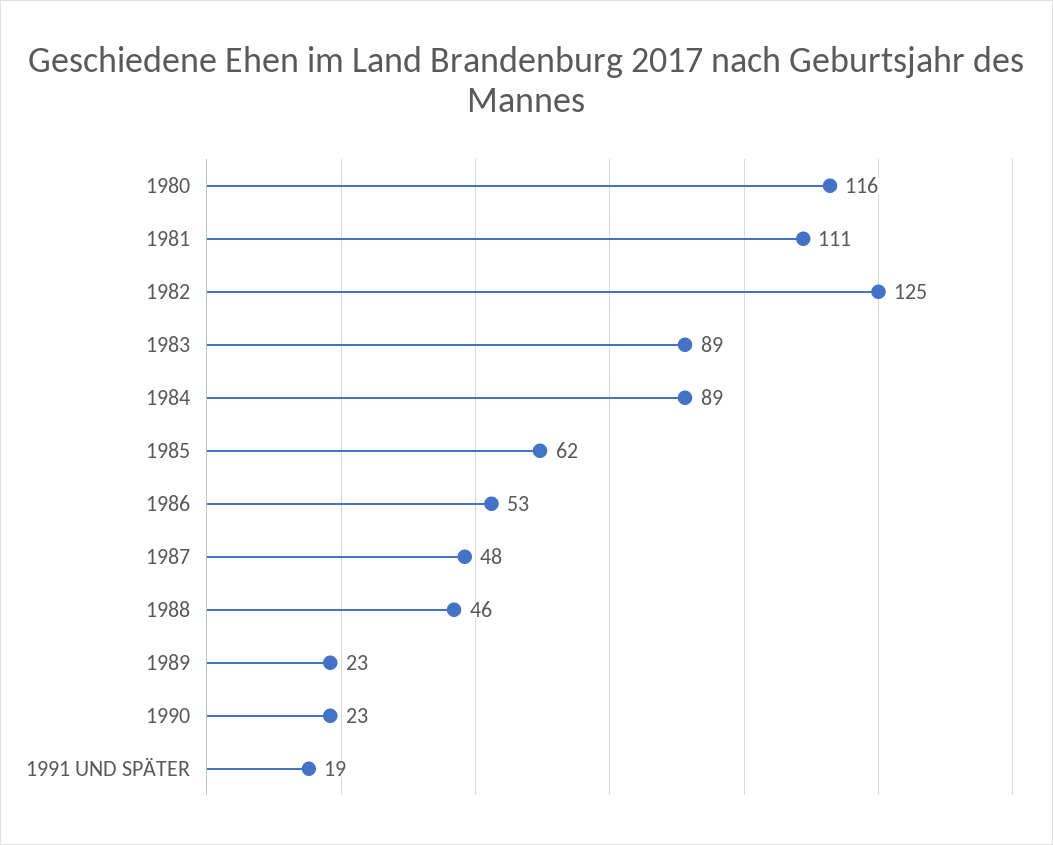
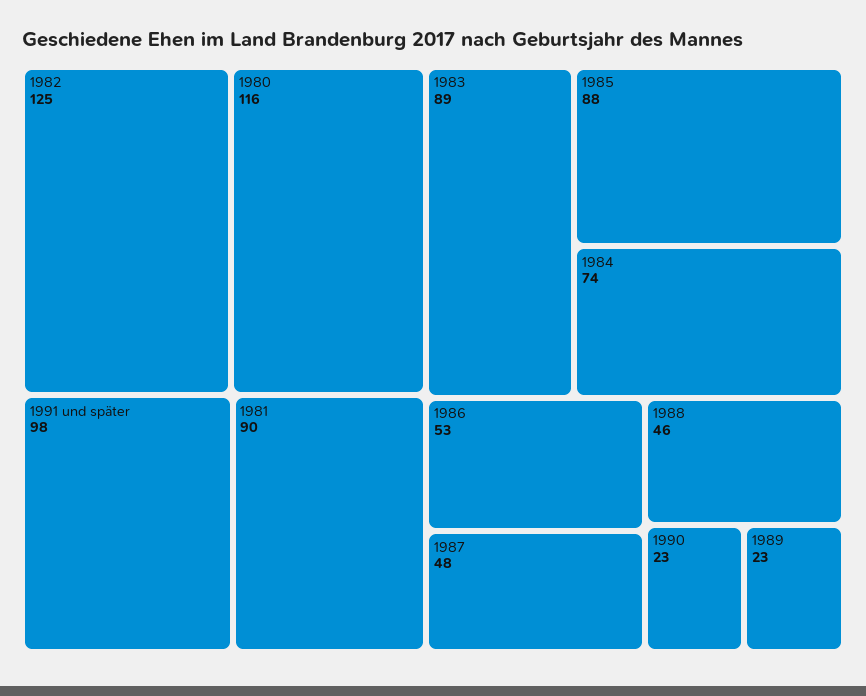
  {
    "1980": 116,
-   "1981": 111,
+   "1981": 90,
    "1982": 125,
    "1983": 89,
-   "1984": 89,
+   "1984": 74,
-   "1985": 62,
+   "1985": 88,
    "1986": 53,
    "1987": 48,
    "1988": 46,
    "1989": 23,
    "1990": 23,
-   "1991 UND SPÄTER": 19
+   "1991 UND SPÄTER": 98
  }

